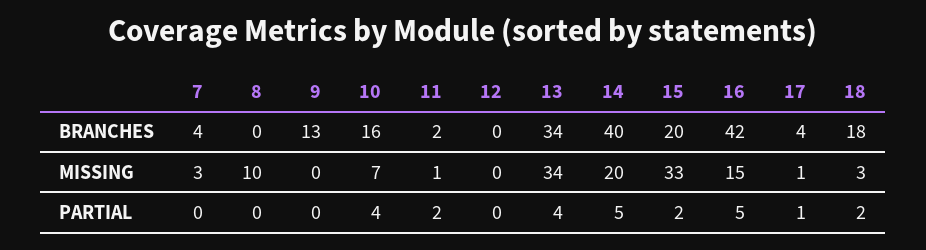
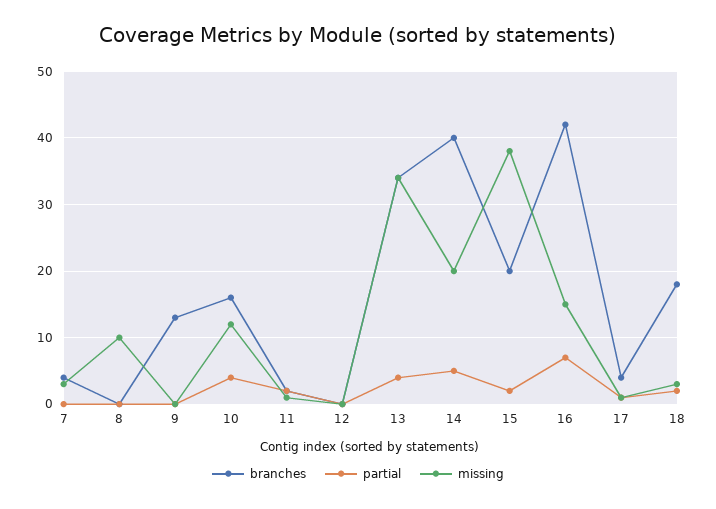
  {
    "BRANCHES": {
      "7": 4,
      "8": 0,
      "9": 13,
      "10": 16,
      "11": 2,
      "12": 0,
      "13": 34,
      "14": 40,
      "15": 20,
      "16": 42,
      "17": 4,
      "18": 18
    },
    "MISSING": {
      "7": 3,
      "8": 10,
      "9": 0,
-     "10": 7,
+     "10": 12,
      "11": 1,
      "12": 0,
      "13": 34,
      "14": 20,
-     "15": 33,
+     "15": 38,
      "16": 15,
      "17": 1,
      "18": 3
    },
    "PARTIAL": {
      "7": 0,
      "8": 0,
      "9": 0,
      "10": 4,
      "11": 2,
      "12": 0,
      "13": 4,
      "14": 5,
      "15": 2,
-     "16": 5,
+     "16": 7,
      "17": 1,
      "18": 2
    }
  }

